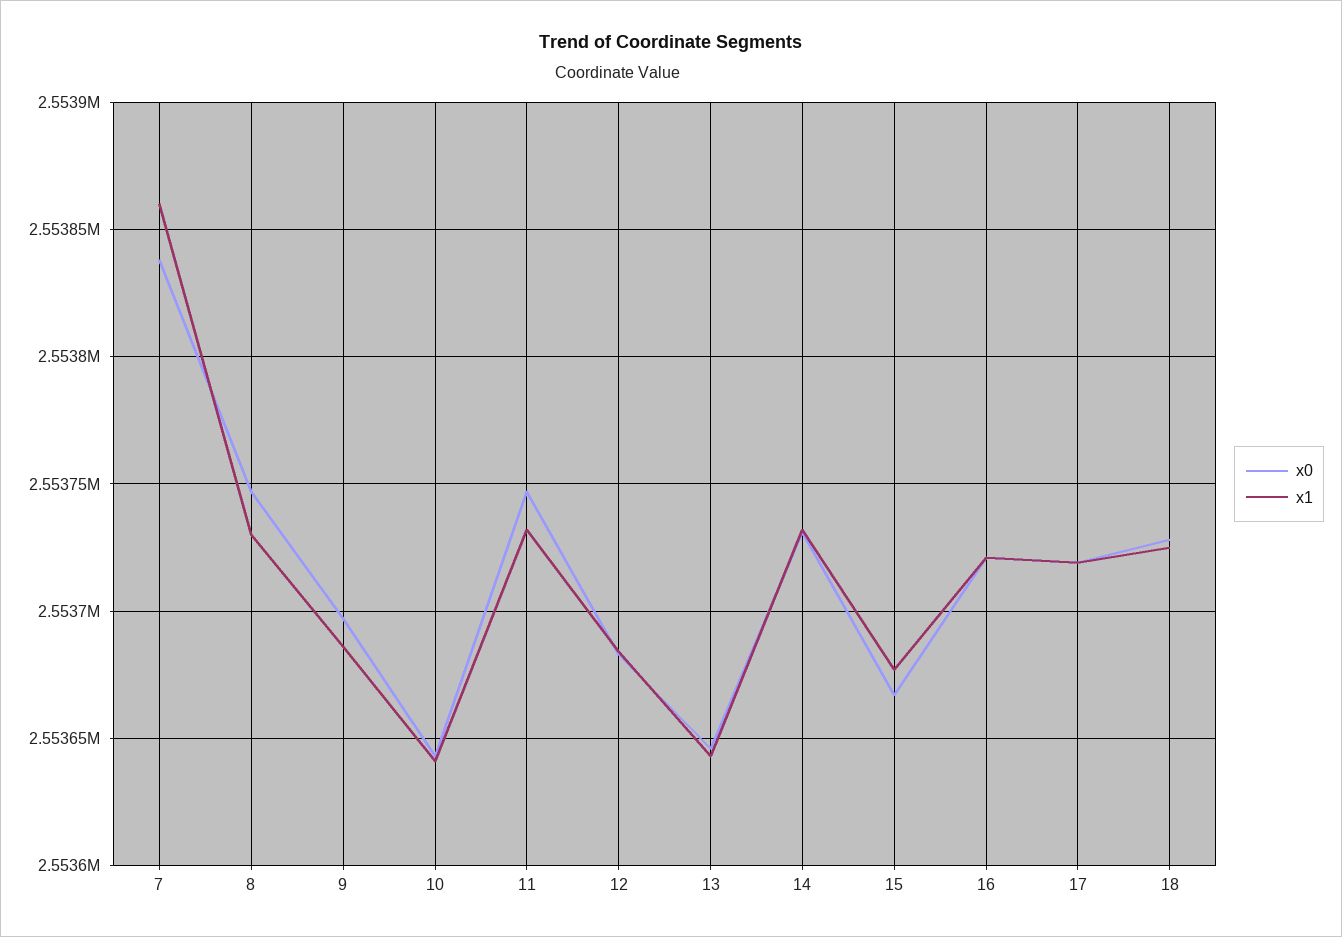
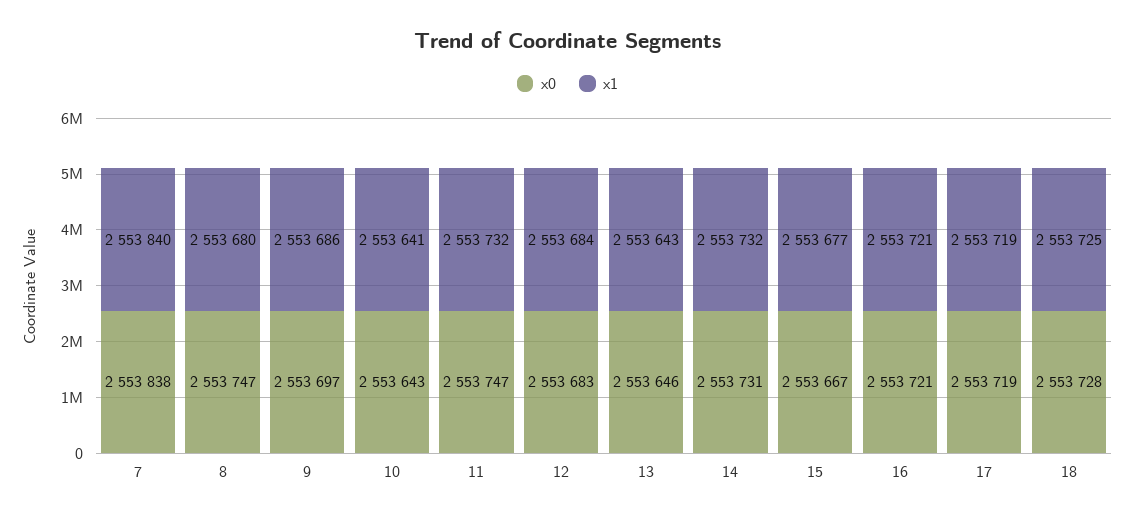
  {
    "x0": {
      "7": 2553838,
      "8": 2553747,
      "9": 2553697,
      "10": 2553643,
      "11": 2553747,
      "12": 2553683,
      "13": 2553646,
      "14": 2553731,
      "15": 2553667,
      "16": 2553721,
      "17": 2553719,
      "18": 2553728
    },
    "x1": {
-     "7": 2553860,
+     "7": 2553840,
-     "8": 2553730,
+     "8": 2553680,
      "9": 2553686,
      "10": 2553641,
      "11": 2553732,
      "12": 2553684,
      "13": 2553643,
      "14": 2553732,
      "15": 2553677,
      "16": 2553721,
      "17": 2553719,
      "18": 2553725
    }
  }

